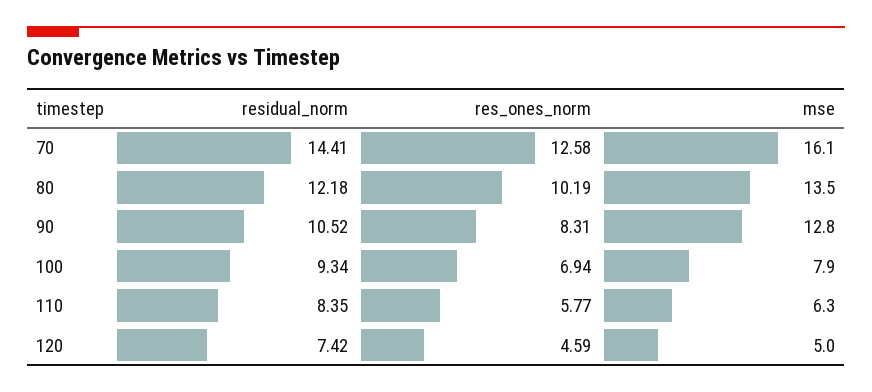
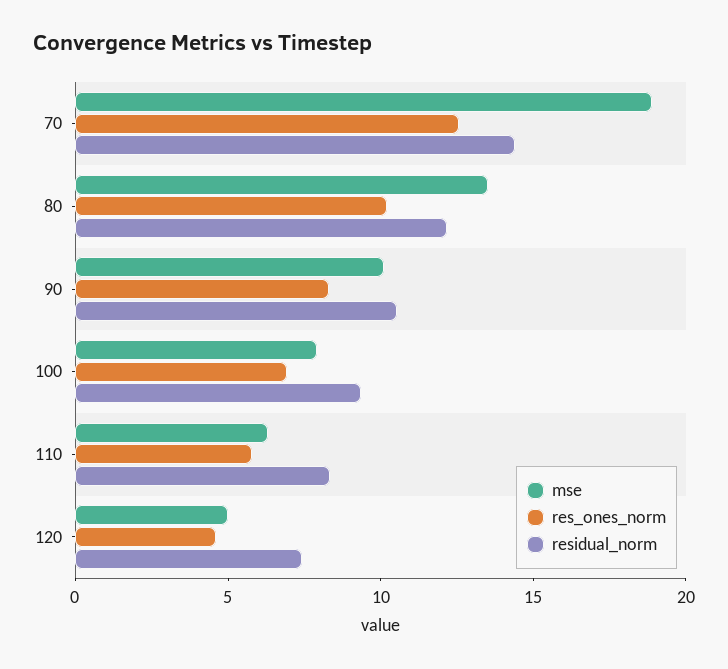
  {
    "residual_norm": {
      "70": 14.41,
      "80": 12.18,
      "90": 10.52,
      "100": 9.34,
      "110": 8.35,
      "120": 7.42
    },
    "res_ones_norm": {
      "70": 12.58,
      "80": 10.19,
      "90": 8.31,
      "100": 6.94,
      "110": 5.77,
      "120": 4.59
    },
    "mse": {
-     "70": 16.1,
+     "70": 19,
      "80": 13.5,
-     "90": 12.8,
+     "90": 10,
      "100": 7.9,
      "110": 6.3,
      "120": 5
    }
  }

